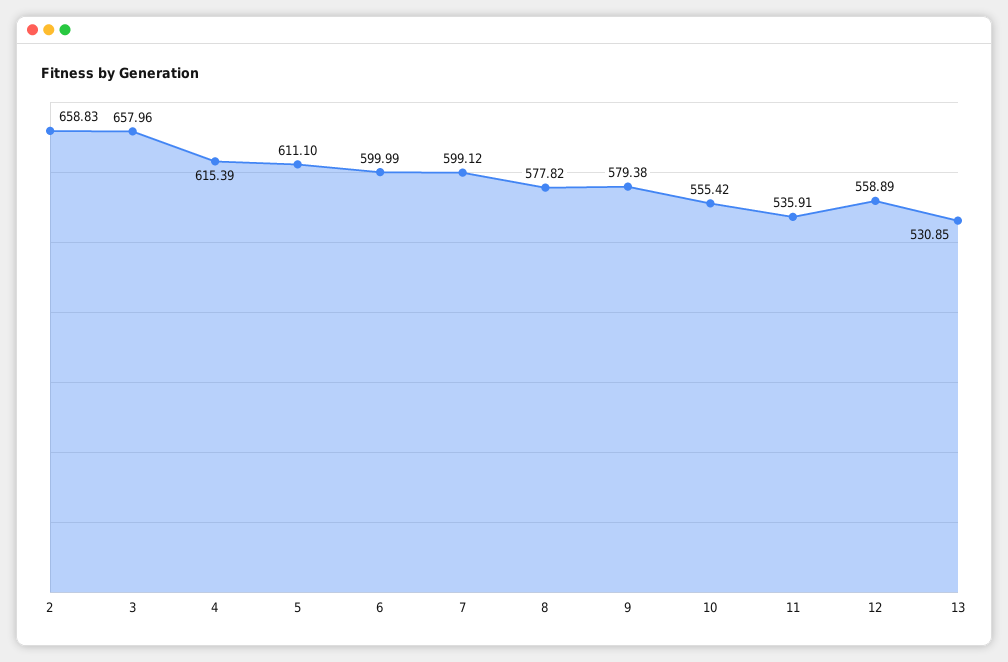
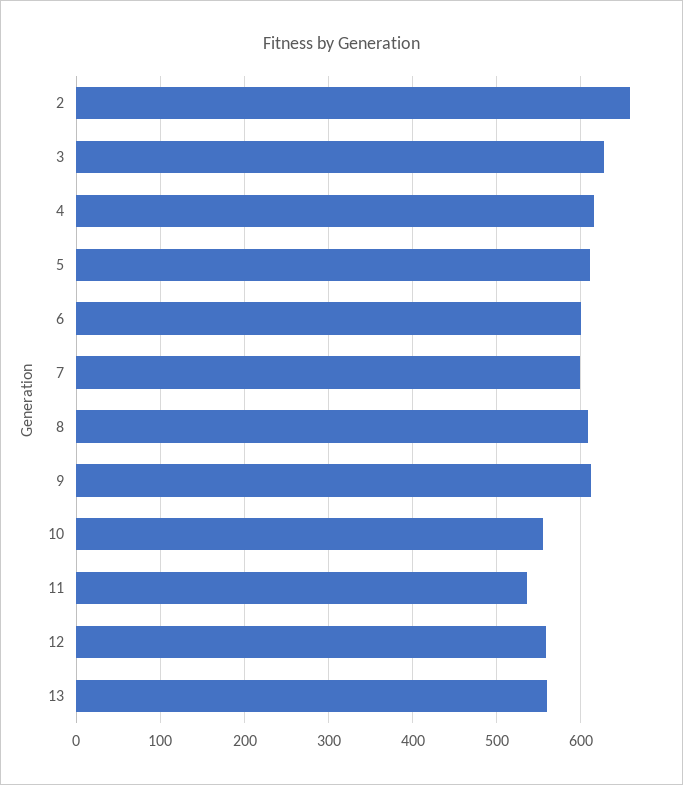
  {
    "2": 658.83,
-   "3": 657.96,
+   "3": 630,
    "4": 615.39,
    "5": 611.1,
    "6": 599.99,
    "7": 599.12,
-   "8": 577.82,
+   "8": 610,
-   "9": 579.38,
+   "9": 610,
    "10": 555.42,
    "11": 535.91,
    "12": 558.89,
-   "13": 530.85
+   "13": 560
  }

